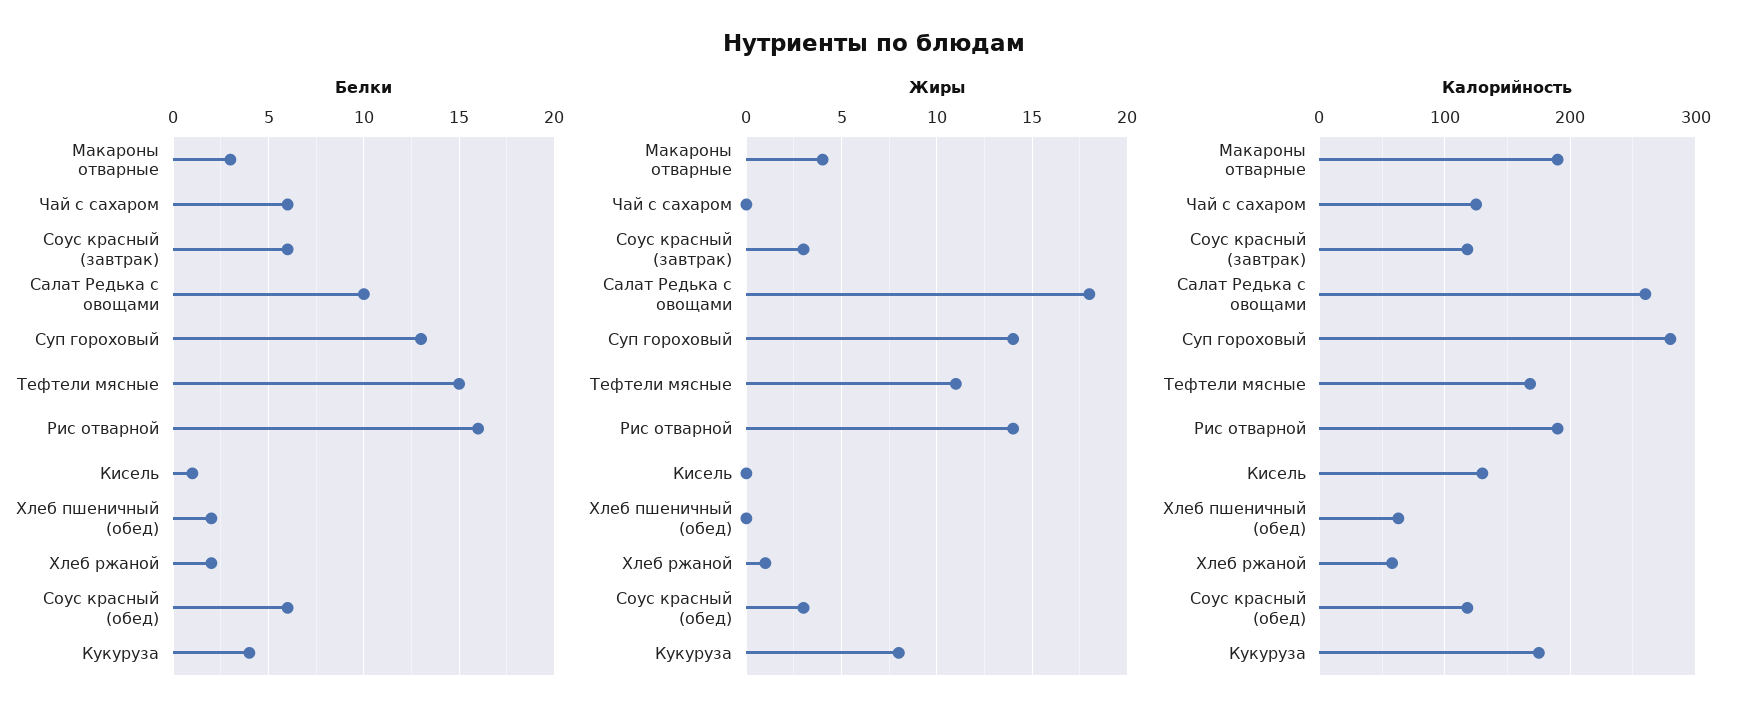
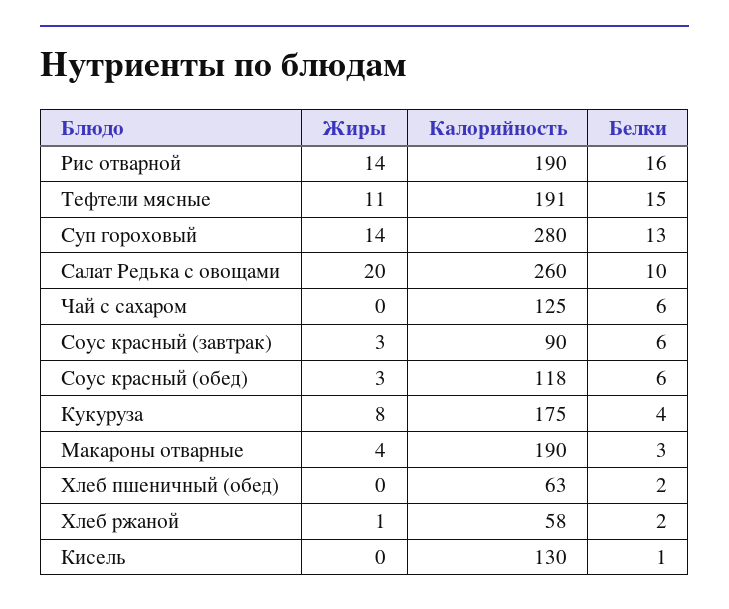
  {
    "Белки": {
      "Макароны отварные": 3,
      "Чай с сахаром": 6,
      "Соус красный (завтрак)": 6,
      "Салат Редька с овощами": 10,
      "Суп гороховый": 13,
      "Тефтели мясные": 15,
      "Рис отварной": 16,
      "Кисель": 1,
      "Хлеб пшеничный (обед)": 2,
      "Хлеб ржаной": 2,
      "Соус красный (обед)": 6,
      "Кукуруза": 4
    },
    "Жиры": {
      "Макароны отварные": 4,
      "Чай с сахаром": 0,
      "Соус красный (завтрак)": 3,
-     "Салат Редька с овощами": 18,
+     "Салат Редька с овощами": 20,
      "Суп гороховый": 14,
      "Тефтели мясные": 11,
      "Рис отварной": 14,
      "Кисель": 0,
      "Хлеб пшеничный (обед)": 0,
      "Хлеб ржаной": 1,
      "Соус красный (обед)": 3,
      "Кукуруза": 8
    },
    "Калорийность": {
      "Макароны отварные": 190,
      "Чай с сахаром": 125,
-     "Соус красный (завтрак)": 120,
+     "Соус красный (завтрак)": 90,
      "Салат Редька с овощами": 260,
      "Суп гороховый": 280,
-     "Тефтели мясные": 170,
+     "Тефтели мясные": 191,
      "Рис отварной": 190,
      "Кисель": 130,
      "Хлеб пшеничный (обед)": 63,
      "Хлеб ржаной": 58,
      "Соус красный (обед)": 118,
      "Кукуруза": 175
    }
  }

